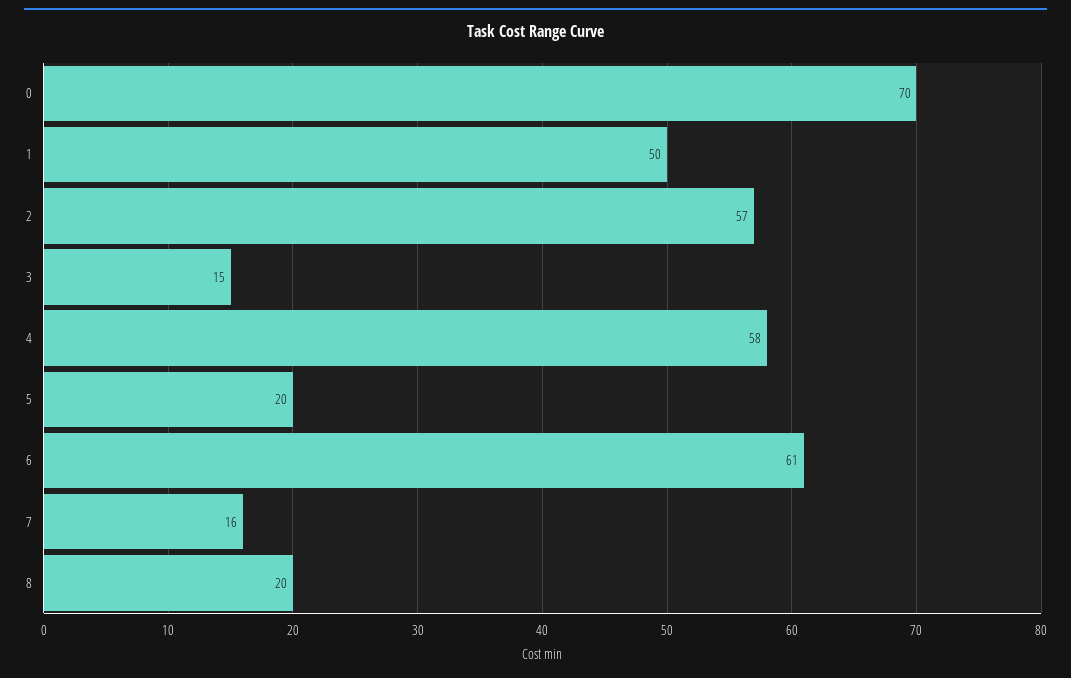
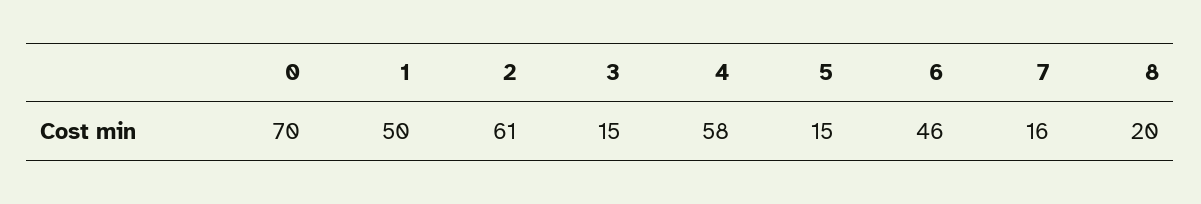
  {
    "0": 70,
    "1": 50,
-   "2": 57,
+   "2": 61,
    "3": 15,
    "4": 58,
-   "5": 20,
+   "5": 15,
-   "6": 61,
+   "6": 46,
    "7": 16,
    "8": 20
  }

